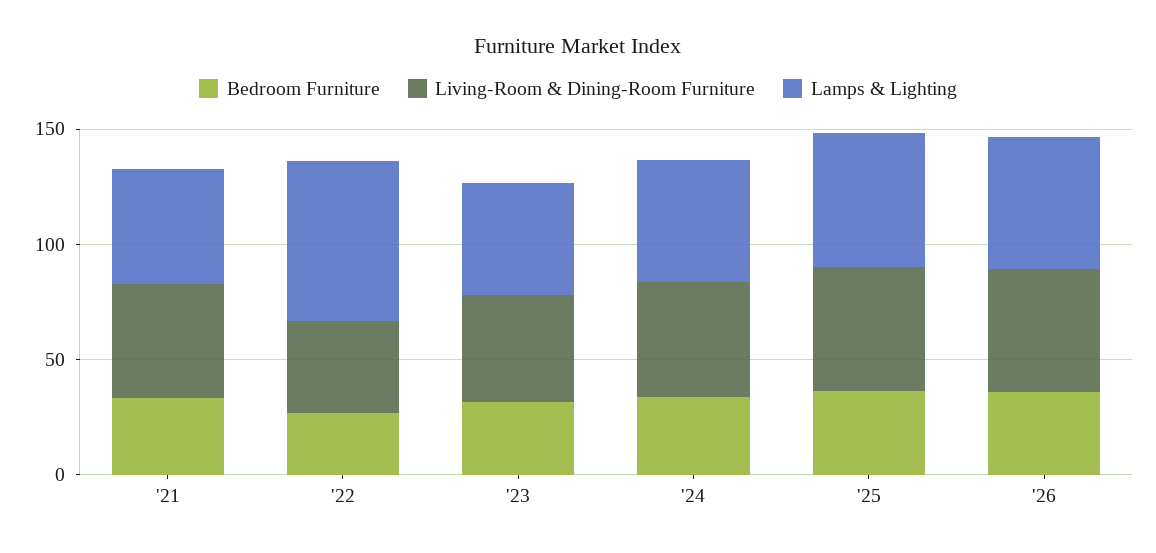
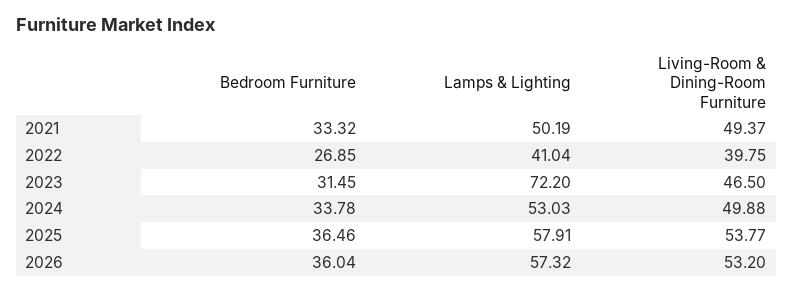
  {
    "Bedroom Furniture": {
      "'21": 33.32,
      "'22": 26.85,
      "'23": 31.45,
      "'24": 33.78,
      "'25": 36.46,
      "'26": 36.04
    },
    "Living-Room & Dining-Room Furniture": {
      "'21": 49.37,
      "'22": 39.75,
      "'23": 46.5,
      "'24": 49.88,
      "'25": 53.77,
      "'26": 53.2
    },
    "Lamps & Lighting": {
      "'21": 50.19,
-     "'22": 70,
+     "'22": 41.04,
-     "'23": 50,
+     "'23": 72.2,
      "'24": 53.03,
      "'25": 57.91,
      "'26": 57.32
    }
  }

